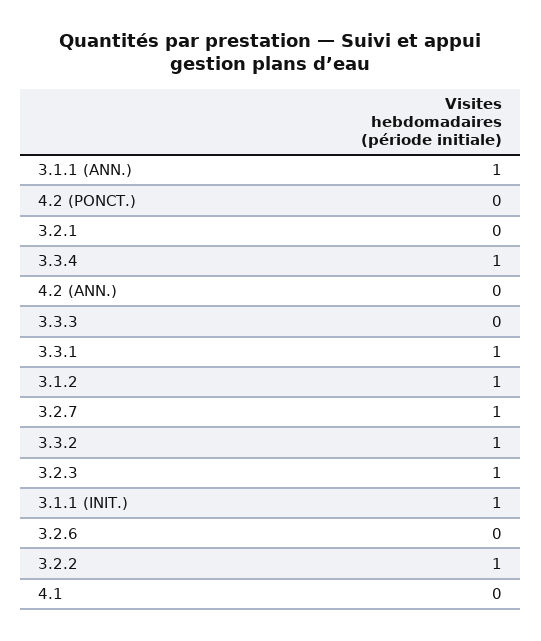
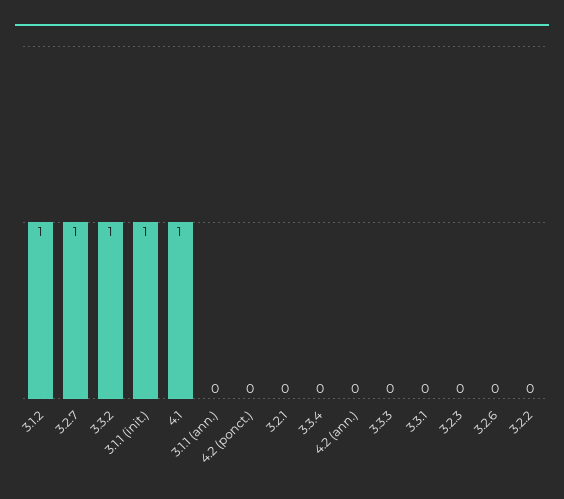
  {
-   "3.1.1 (ANN.)": 1,
+   "3.1.1 (ANN.)": 0,
    "4.2 (PONCT.)": 0,
    "3.2.1": 0,
-   "3.3.4": 1,
+   "3.3.4": 0,
    "4.2 (ANN.)": 0,
    "3.3.3": 0,
-   "3.3.1": 1,
+   "3.3.1": 0,
    "3.1.2": 1,
    "3.2.7": 1,
    "3.3.2": 1,
-   "3.2.3": 1,
+   "3.2.3": 0,
    "3.1.1 (INIT.)": 1,
    "3.2.6": 0,
-   "3.2.2": 1,
+   "3.2.2": 0,
-   "4.1": 0
+   "4.1": 1
  }

